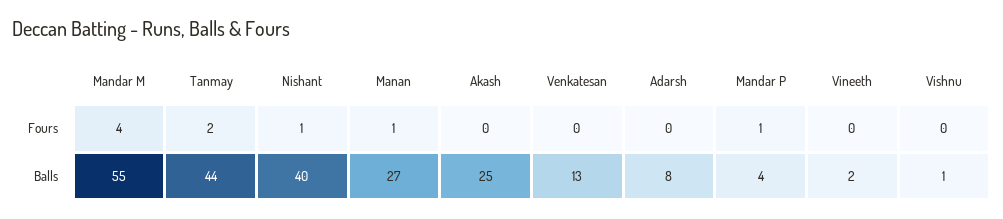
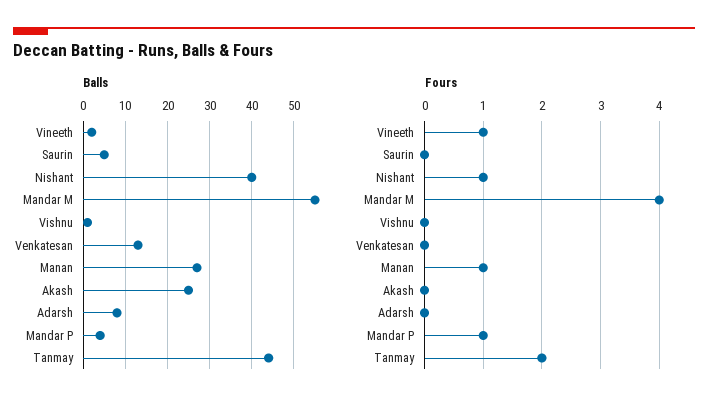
  {
    "Fours": {
      "Mandar M": 4,
      "Tanmay": 2,
      "Nishant": 1,
      "Manan": 1,
      "Akash": 0,
      "Venkatesan": 0,
      "Adarsh": 0,
      "Mandar P": 1,
-     "Vineeth": 0,
+     "Vineeth": 1,
-     "Vishnu": 0
+     "Vishnu": 0,
+     "Saurin": 0
    },
    "Balls": {
      "Mandar M": 55,
      "Tanmay": 44,
      "Nishant": 40,
      "Manan": 27,
      "Akash": 25,
      "Venkatesan": 13,
      "Adarsh": 8,
      "Mandar P": 4,
      "Vineeth": 2,
-     "Vishnu": 1
+     "Vishnu": 1,
+     "Saurin": 5
    }
  }

